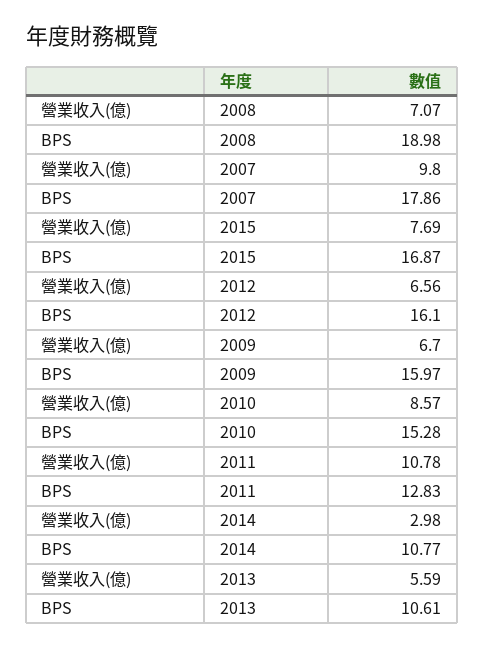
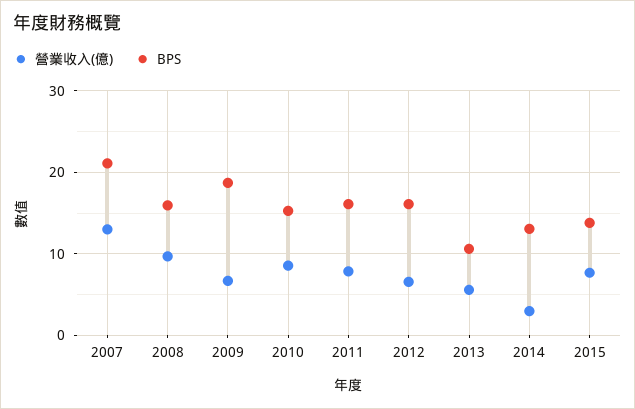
  {
    "營業收入(億)": {
-     "2008": 7.07,
+     "2008": 10,
-     "2007": 9.8,
+     "2007": 13,
      "2015": 7.69,
      "2012": 6.56,
      "2009": 6.7,
      "2010": 8.57,
-     "2011": 10.78,
+     "2011": 8,
      "2014": 2.98,
      "2013": 5.59
    },
    "BPS": {
-     "2008": 18.98,
+     "2008": 16,
-     "2007": 17.86,
+     "2007": 21,
-     "2015": 16.87,
+     "2015": 14,
      "2012": 16.1,
-     "2009": 15.97,
+     "2009": 19,
      "2010": 15.28,
-     "2011": 12.83,
+     "2011": 16,
-     "2014": 10.77,
+     "2014": 13,
      "2013": 10.61
    }
  }

